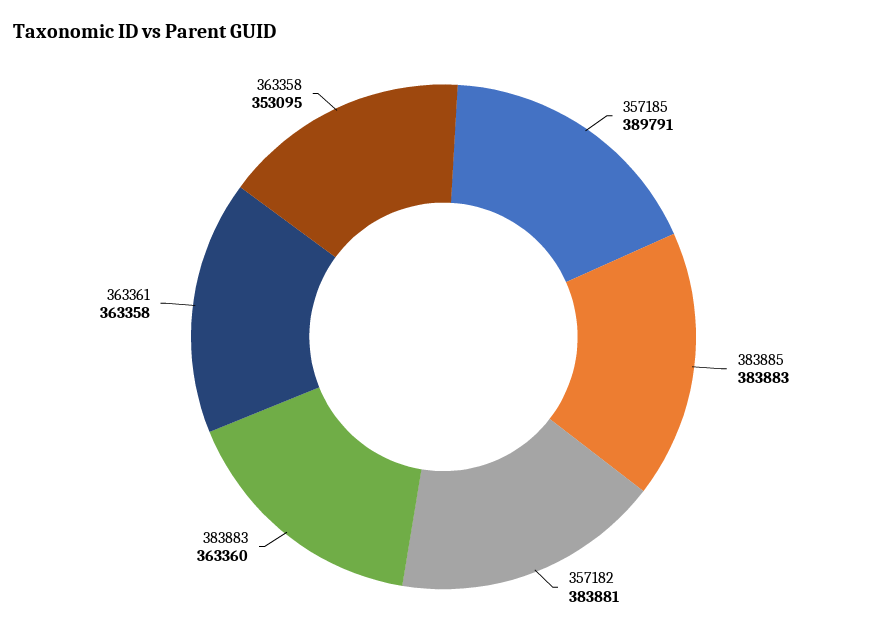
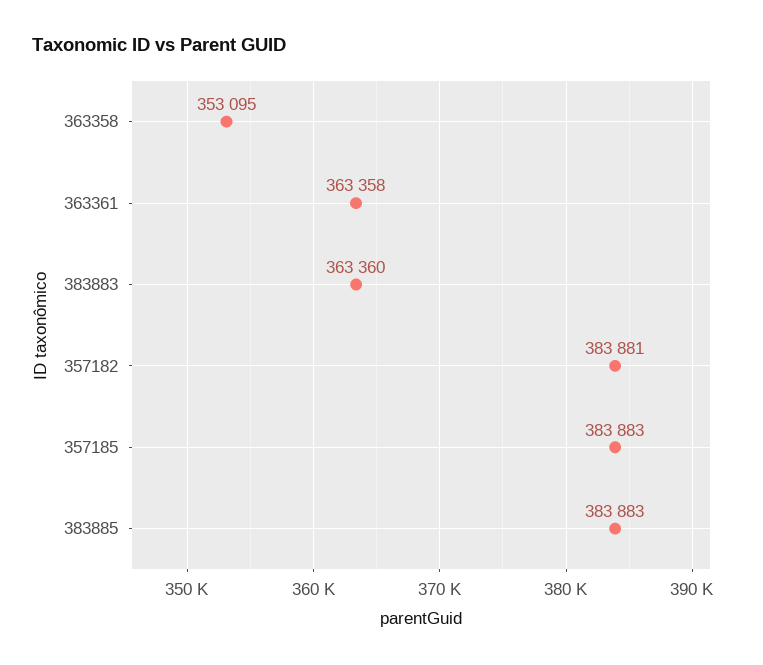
  {
-   "357185": 389791,
+   "357185": 383883,
    "383885": 383883,
    "357182": 383881,
    "383883": 363360,
    "363361": 363358,
    "363358": 353095
  }

